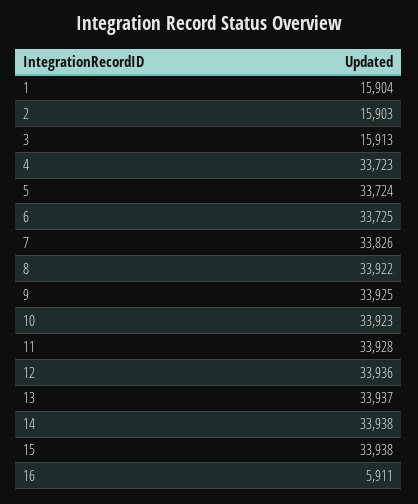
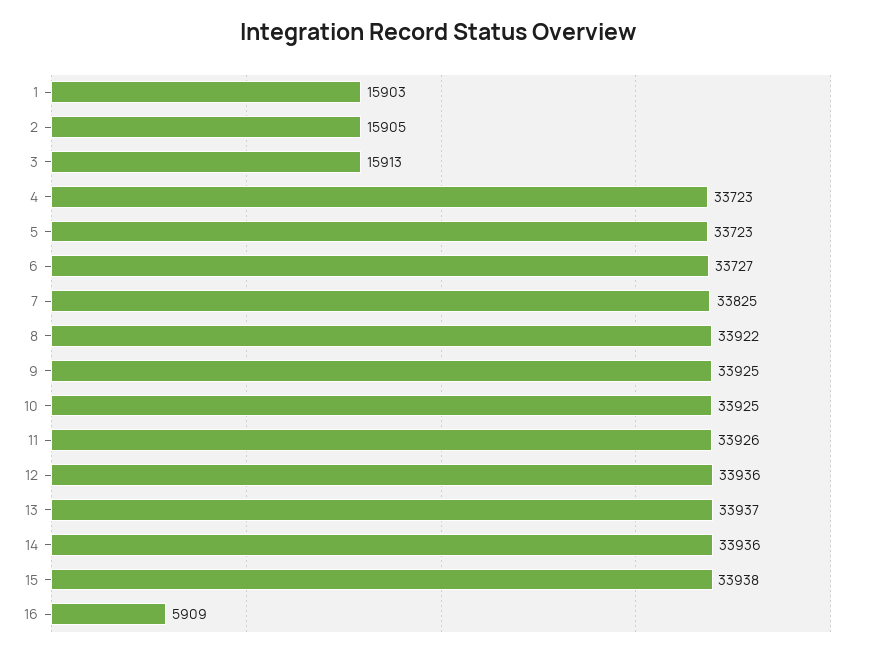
  {
-   "1": 15904,
+   "1": 15903,
-   "2": 15903,
+   "2": 15905,
    "3": 15913,
    "4": 33723,
-   "5": 33724,
+   "5": 33723,
-   "6": 33725,
+   "6": 33727,
-   "7": 33826,
+   "7": 33825,
    "8": 33922,
    "9": 33925,
-   "10": 33923,
+   "10": 33925,
-   "11": 33928,
+   "11": 33926,
    "12": 33936,
    "13": 33937,
-   "14": 33938,
+   "14": 33936,
    "15": 33938,
-   "16": 5911
+   "16": 5909
  }

